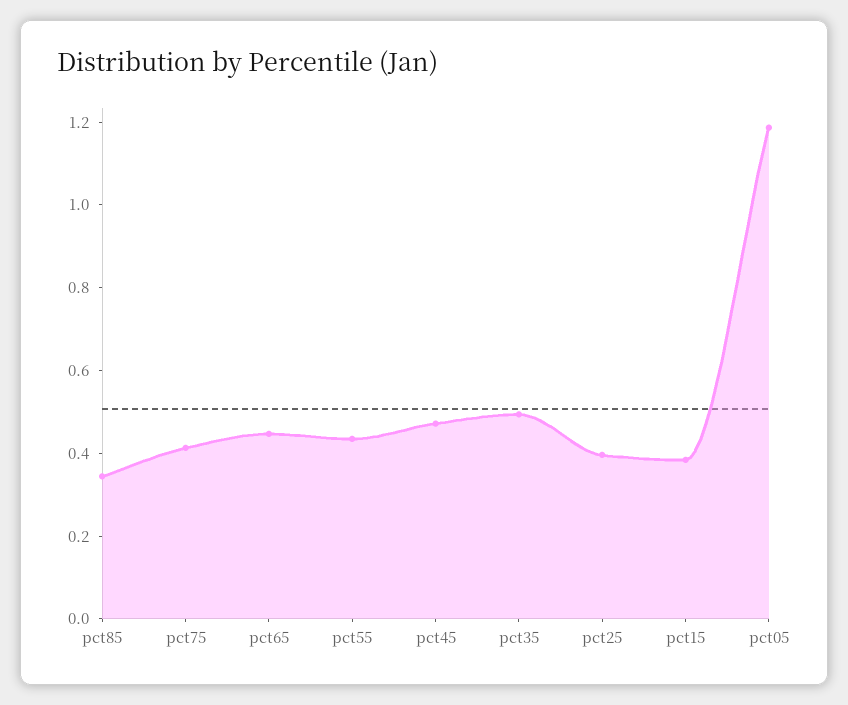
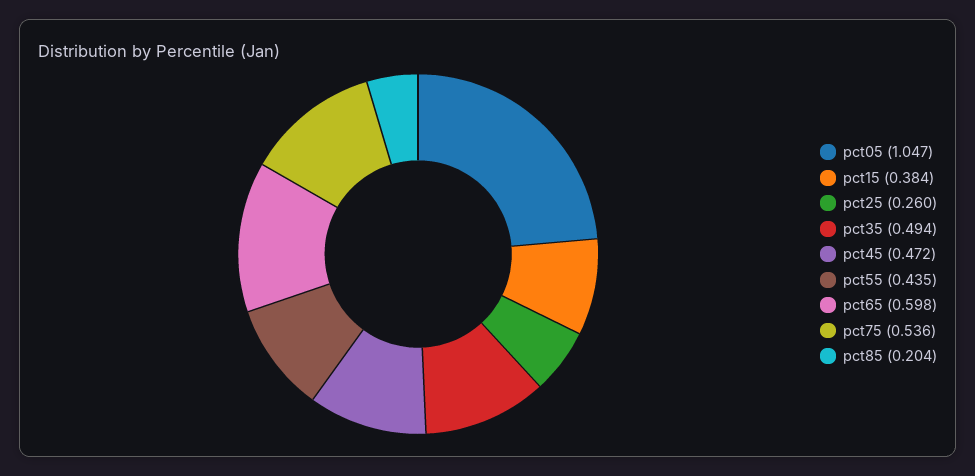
  {
-   "pct85": 0.35,
+   "pct85": 0.204,
-   "pct75": 0.4,
+   "pct75": 0.536,
-   "pct65": 0.45,
+   "pct65": 0.598,
    "pct55": 0.435,
    "pct45": 0.472,
    "pct35": 0.494,
-   "pct25": 0.4,
+   "pct25": 0.26,
    "pct15": 0.384,
-   "pct05": 1.2
+   "pct05": 1.047
  }

